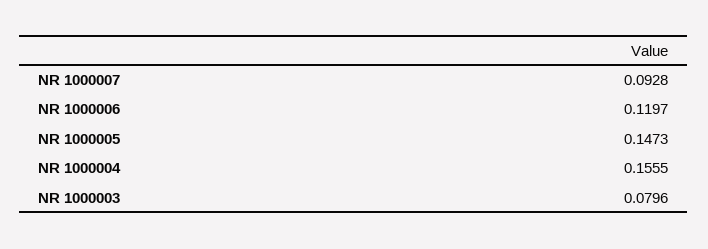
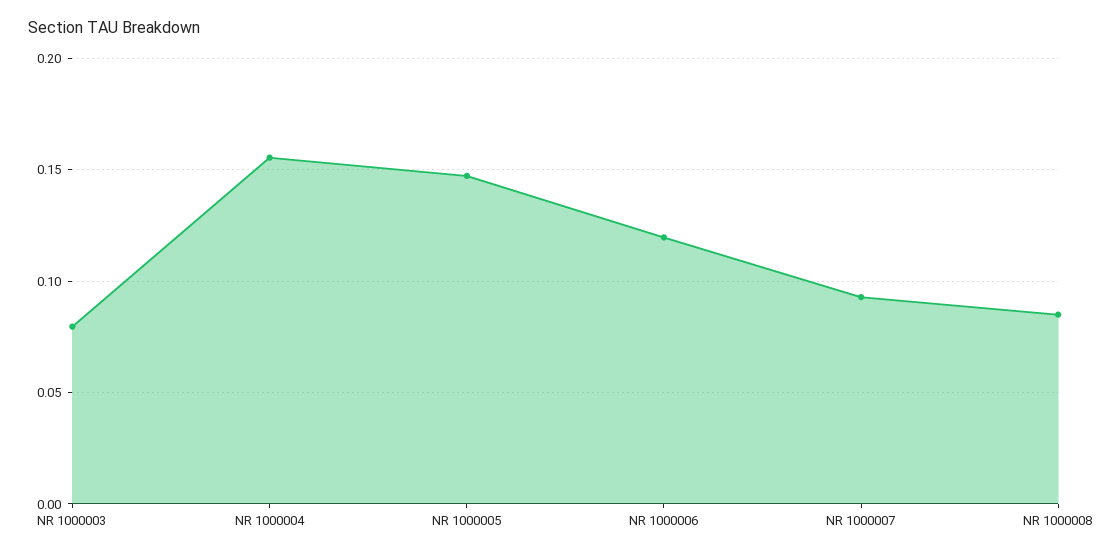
  {
    "NR 1000007": 0.0928,
    "NR 1000006": 0.1197,
    "NR 1000005": 0.1473,
    "NR 1000004": 0.1555,
-   "NR 1000003": 0.0796
+   "NR 1000003": 0.0796,
+   "NR 1000008": 0.085
  }

